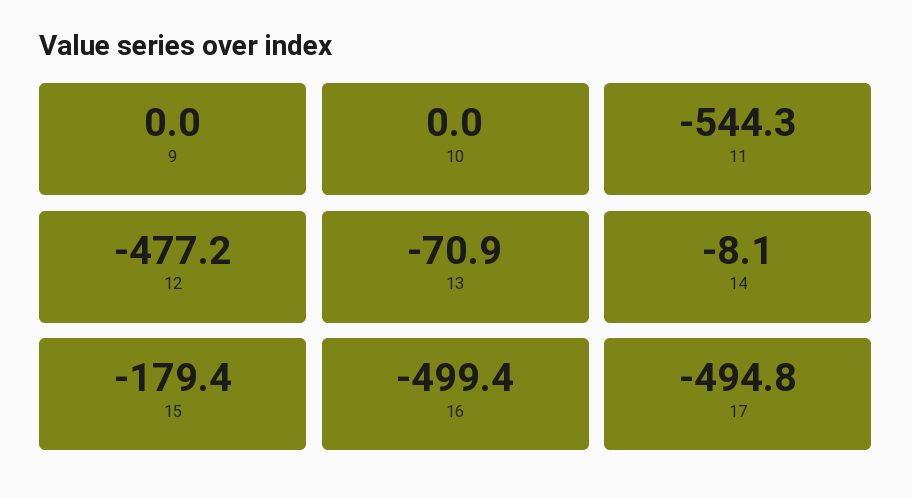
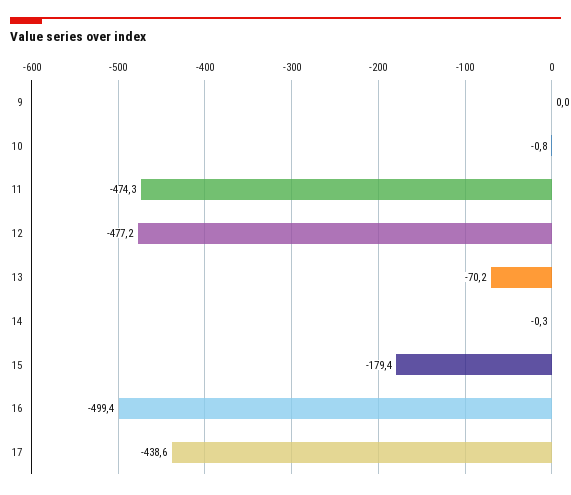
  {
    "9": 0,
-   "10": 0,
+   "10": -0.8,
-   "11": -544.3,
+   "11": -474.3,
    "12": -477.2,
-   "13": -70.9,
+   "13": -70.2,
-   "14": -8.1,
+   "14": -0.3,
    "15": -179.4,
    "16": -499.4,
-   "17": -494.8
+   "17": -438.6
  }

